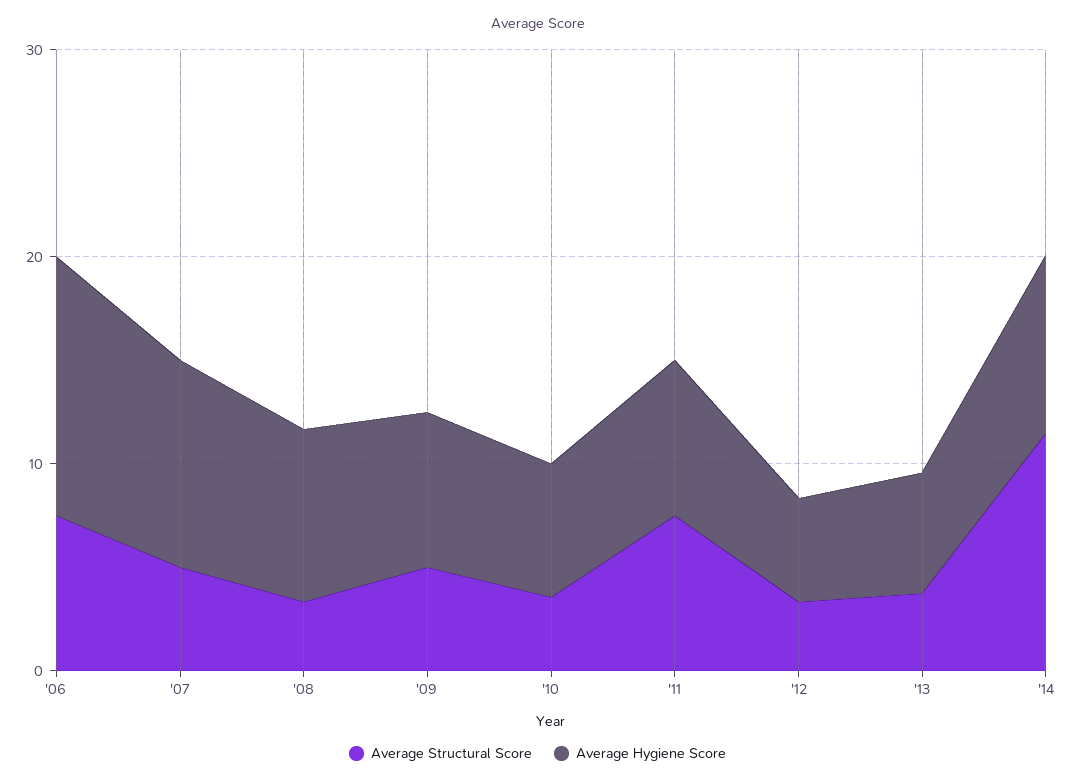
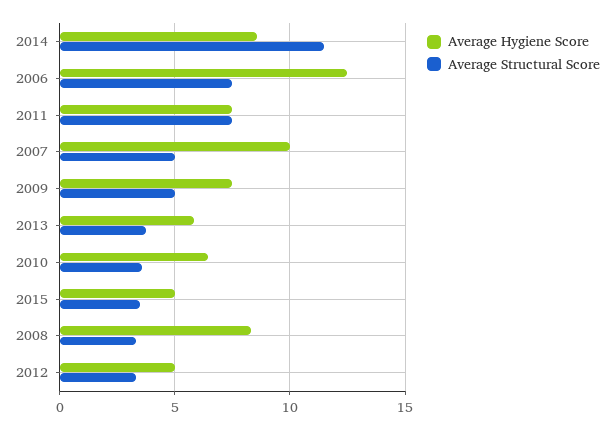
  {
    "Average Structural Score": {
      "'06": 7.5,
      "'07": 5,
      "'08": 3.5,
      "'09": 5,
      "'10": 3.5,
      "'11": 7.5,
      "'12": 3.5,
      "'13": 4,
-     "'14": 11.5
+     "'14": 11.5,
+     "2015": 3.5
    },
    "Average Hygiene Score": {
      "'06": 12.5,
      "'07": 10,
      "'08": 8.5,
      "'09": 7.5,
      "'10": 6.5,
      "'11": 7.5,
      "'12": 5,
      "'13": 6,
-     "'14": 8.5
+     "'14": 8.5,
+     "2015": 5
    }
  }

